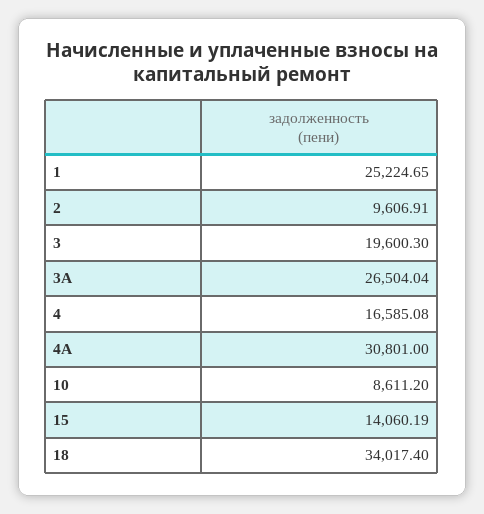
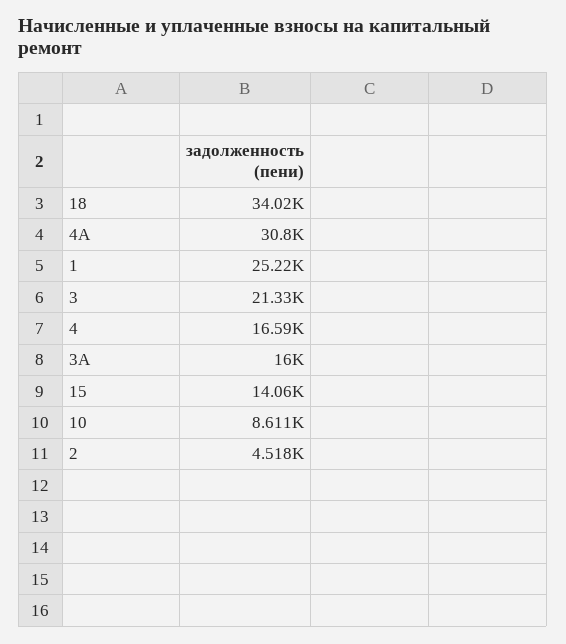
  {
    "1": 25224.65,
-   "2": 9606.91,
+   "2": 4518,
-   "3": 19600.3,
+   "3": 21330,
-   "3А": 26504.04,
+   "3А": 16000,
    "4": 16585.08,
    "4А": 30801,
    "10": 8611.2,
    "15": 14060.19,
    "18": 34017.4
  }

